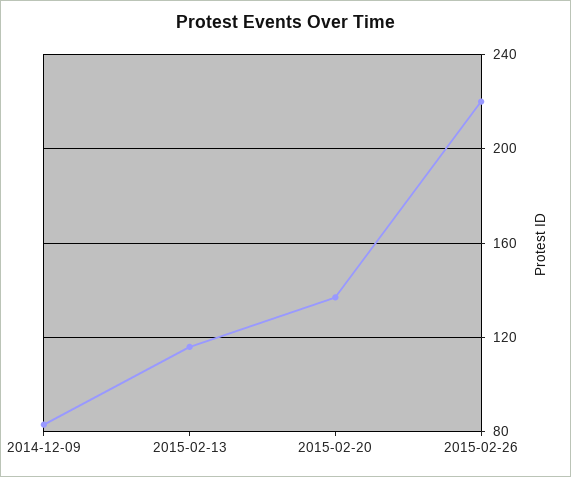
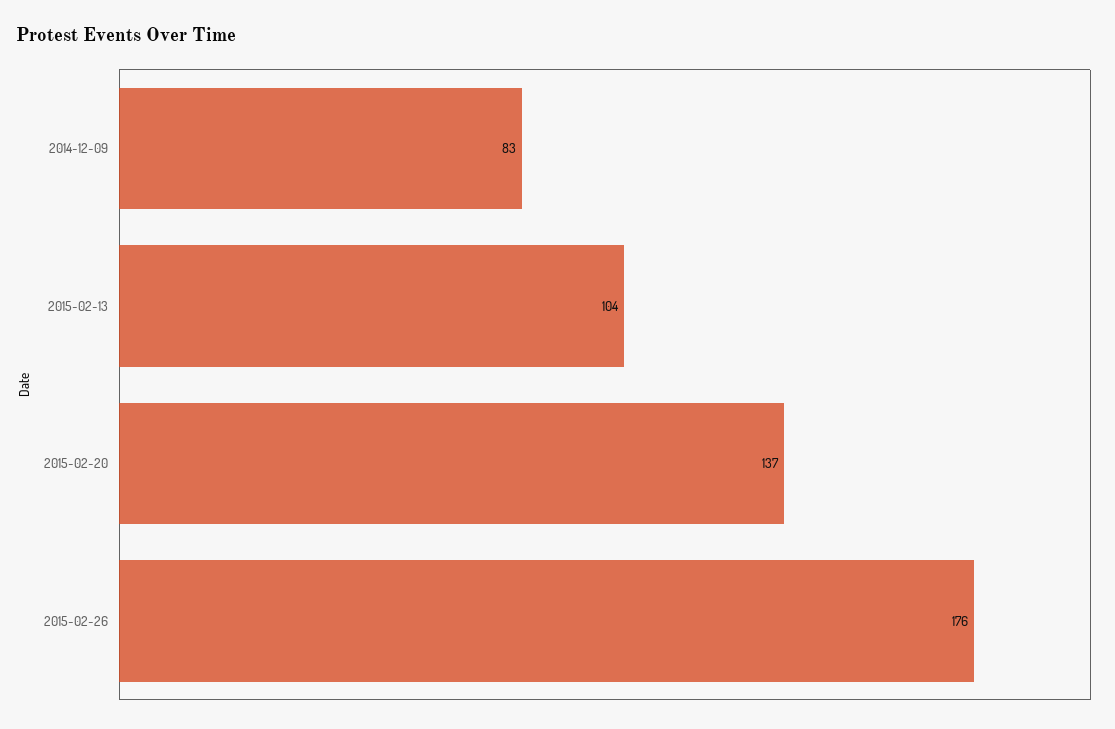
  {
    "2014-12-09": 83,
-   "2015-02-13": 115,
+   "2015-02-13": 104,
    "2015-02-20": 137,
-   "2015-02-26": 220
+   "2015-02-26": 176
  }

